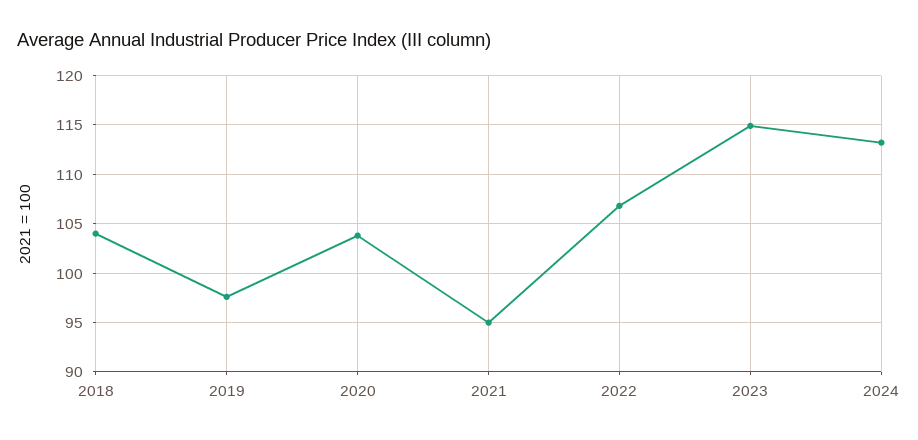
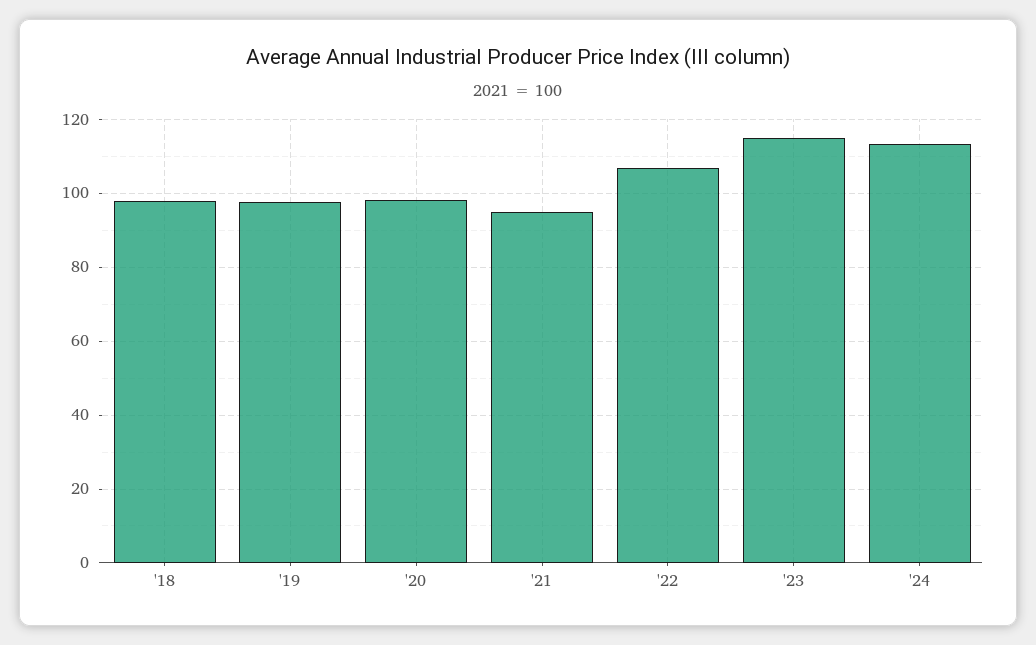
  {
-   "2018": 104,
+   "2018": 98,
    "2019": 98,
-   "2020": 104,
+   "2020": 98,
    "2021": 95,
    "2022": 107,
    "2023": 115,
    "2024": 113
  }

